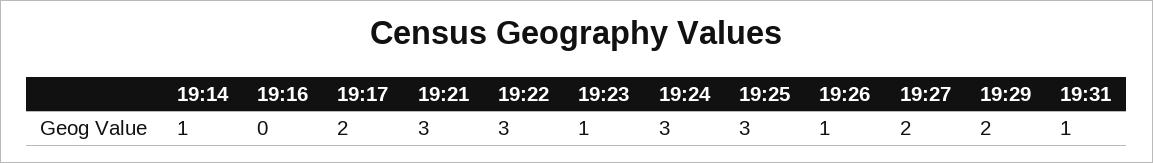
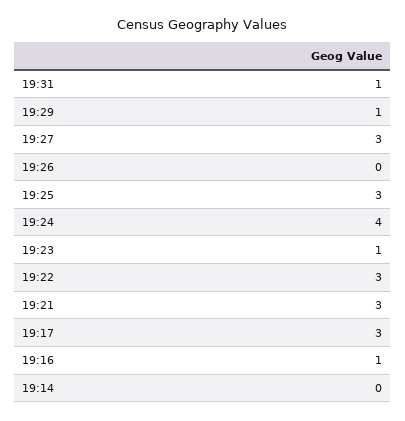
  {
-   "19:14": 1,
+   "19:14": 0,
-   "19:16": 0,
+   "19:16": 1,
-   "19:17": 2,
+   "19:17": 3,
    "19:21": 3,
    "19:22": 3,
    "19:23": 1,
-   "19:24": 3,
+   "19:24": 4,
    "19:25": 3,
-   "19:26": 1,
+   "19:26": 0,
-   "19:27": 2,
+   "19:27": 3,
-   "19:29": 2,
+   "19:29": 1,
    "19:31": 1
  }

